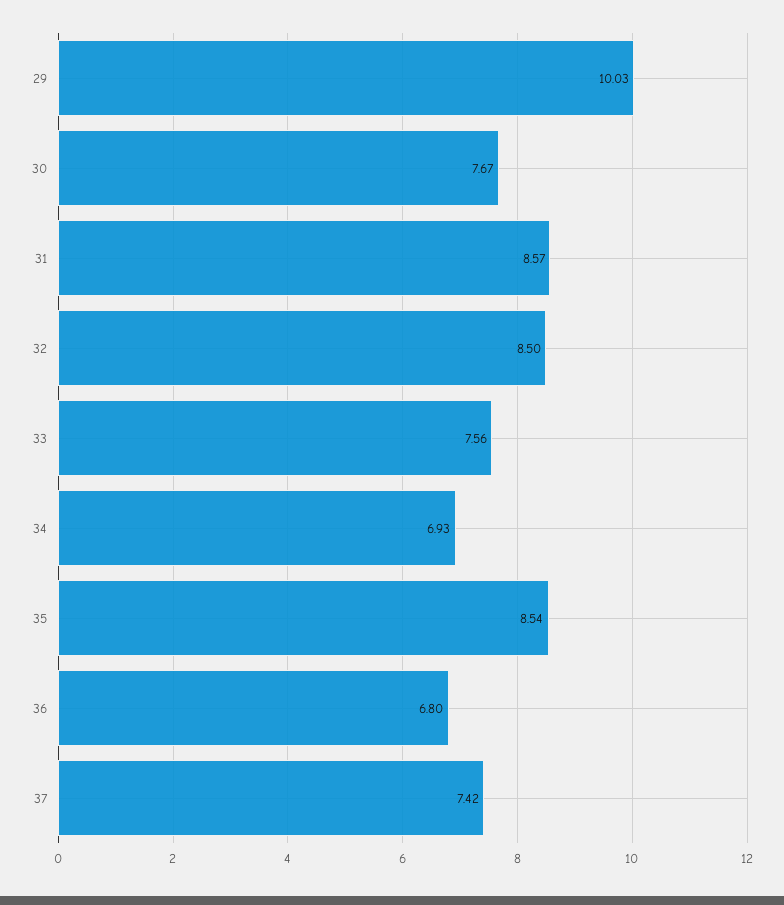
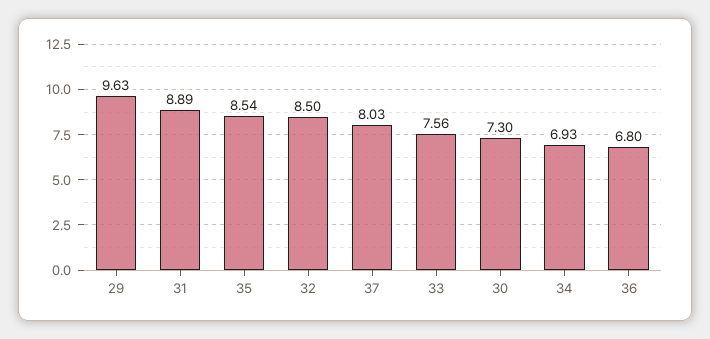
  {
-   "29": 10.03,
+   "29": 9.63,
-   "30": 7.67,
+   "30": 7.3,
-   "31": 8.57,
+   "31": 8.89,
    "32": 8.5,
    "33": 7.56,
    "34": 6.93,
    "35": 8.54,
    "36": 6.8,
-   "37": 7.42
+   "37": 8.03
  }

